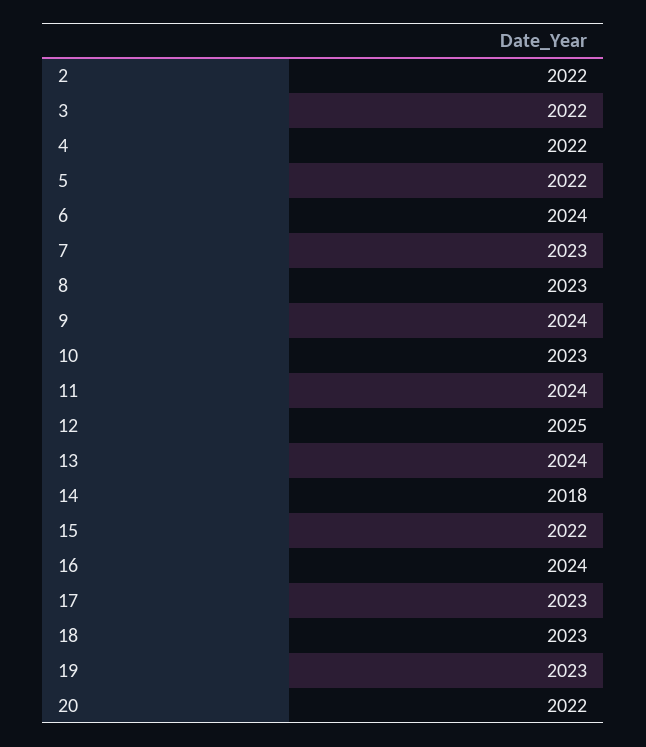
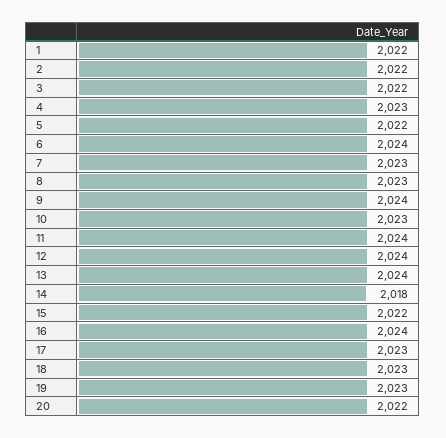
  {
    "2": 2022,
    "3": 2022,
-   "4": 2022,
+   "4": 2023,
    "5": 2022,
    "6": 2024,
    "7": 2023,
    "8": 2023,
    "9": 2024,
    "10": 2023,
    "11": 2024,
-   "12": 2025,
+   "12": 2024,
    "13": 2024,
    "14": 2018,
    "15": 2022,
    "16": 2024,
    "17": 2023,
    "18": 2023,
    "19": 2023,
-   "20": 2022
+   "20": 2022,
+   "1": 2022
  }

